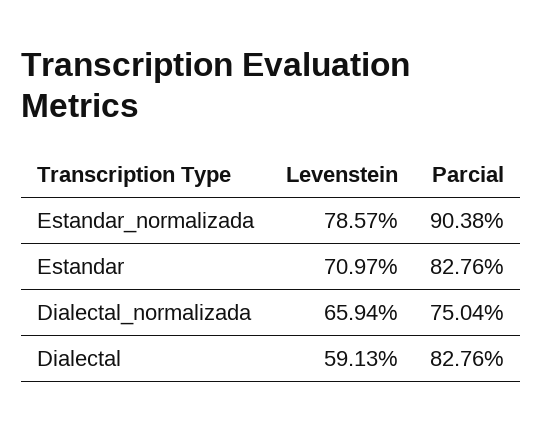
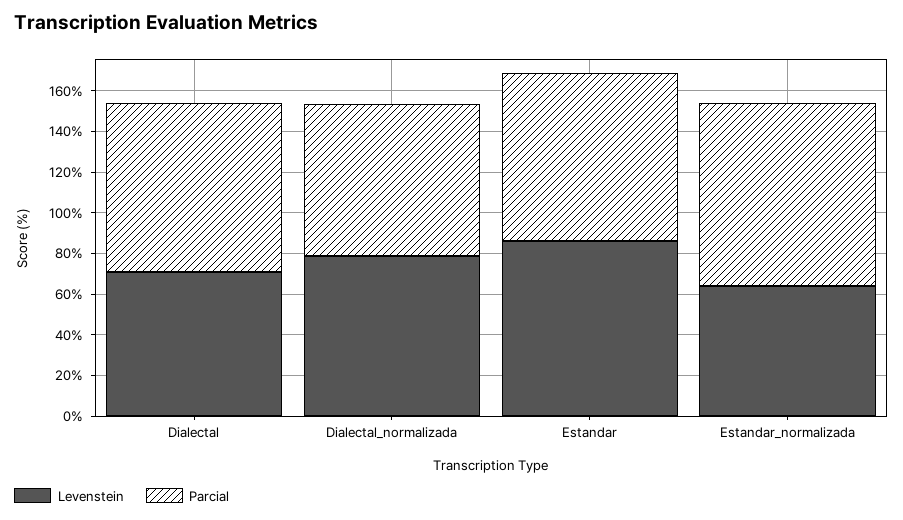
  {
    "Levenstein": {
-     "Estandar_normalizada": 78.57,
+     "Estandar_normalizada": 65,
-     "Estandar": 70.97,
+     "Estandar": 85,
-     "Dialectal_normalizada": 65.94,
+     "Dialectal_normalizada": 80,
-     "Dialectal": 59.13
+     "Dialectal": 70
    },
    "Parcial": {
      "Estandar_normalizada": 90.38,
      "Estandar": 82.76,
      "Dialectal_normalizada": 75.04,
      "Dialectal": 82.76
    }
  }

